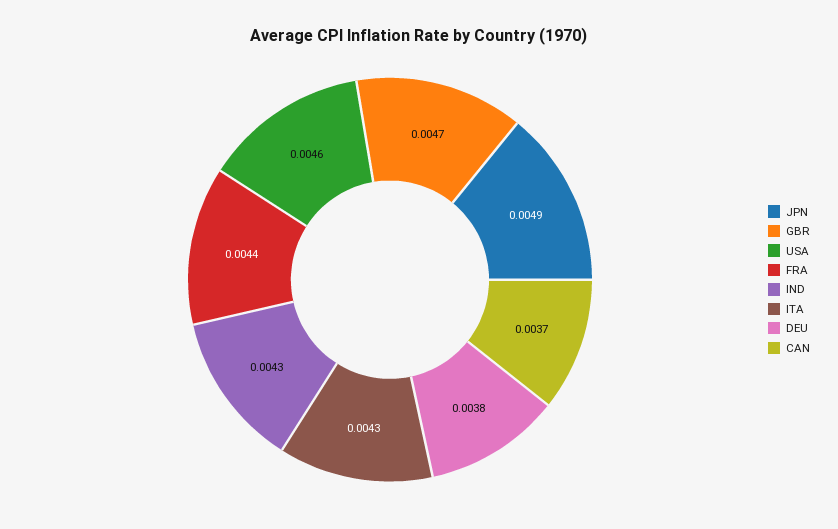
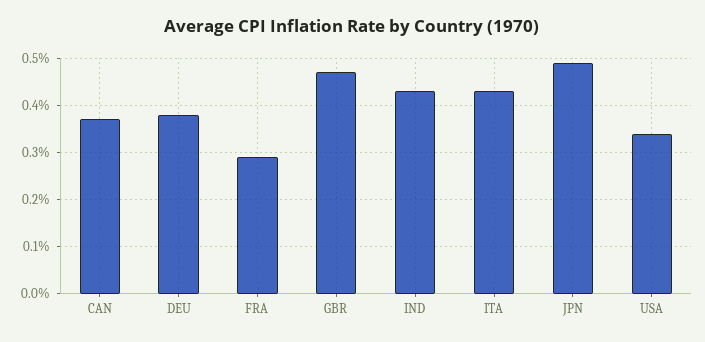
  {
    "JPN": 0.0049,
    "GBR": 0.0047,
-   "USA": 0.0046,
+   "USA": 0.0035,
-   "FRA": 0.0044,
+   "FRA": 0.003,
    "IND": 0.0043,
    "ITA": 0.0043,
    "DEU": 0.0038,
    "CAN": 0.0037
  }

